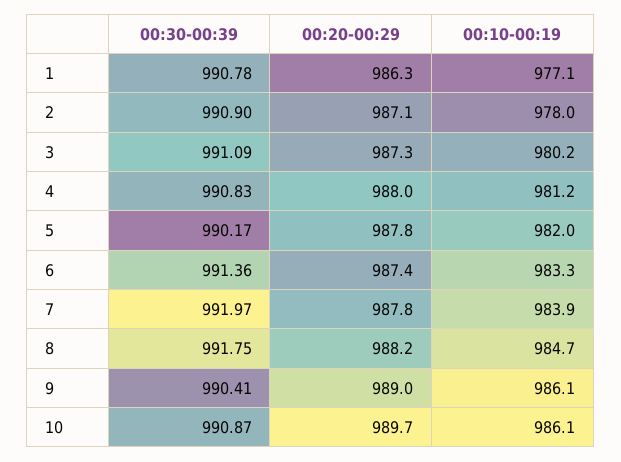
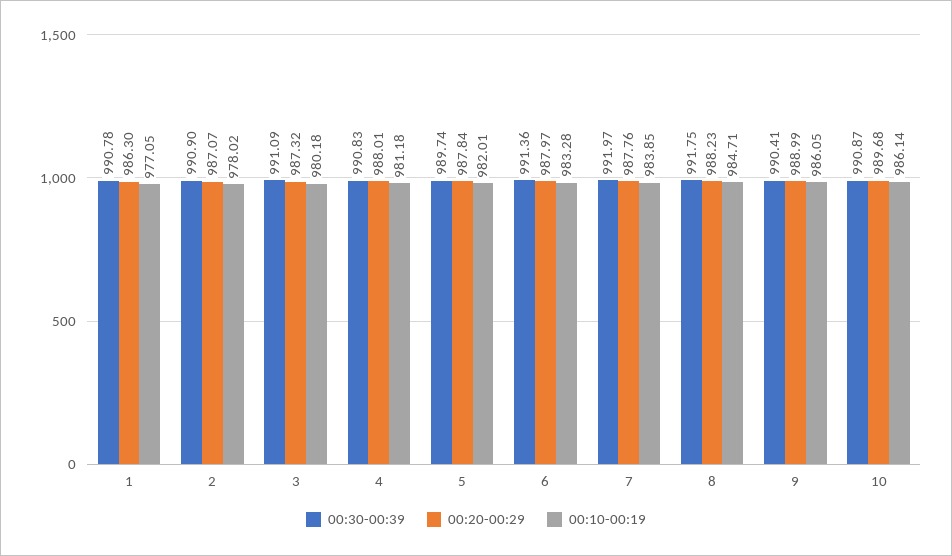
  {
    "00:30-00:39": {
      "1": 990.78,
      "2": 990.9,
      "3": 991.09,
      "4": 990.83,
-     "5": 990.17,
+     "5": 989.74,
      "6": 991.36,
      "7": 991.97,
      "8": 991.75,
      "9": 990.41,
      "10": 990.87
    },
    "00:20-00:29": {
      "1": 986.3,
      "2": 987.07,
      "3": 987.32,
      "4": 988.01,
      "5": 987.84,
-     "6": 987.4,
+     "6": 987.97,
      "7": 987.76,
      "8": 988.23,
      "9": 988.99,
      "10": 989.68
    },
    "00:10-00:19": {
      "1": 977.05,
      "2": 978.02,
      "3": 980.18,
      "4": 981.18,
      "5": 982.01,
      "6": 983.28,
      "7": 983.85,
      "8": 984.71,
      "9": 986.05,
      "10": 986.14
    }
  }

